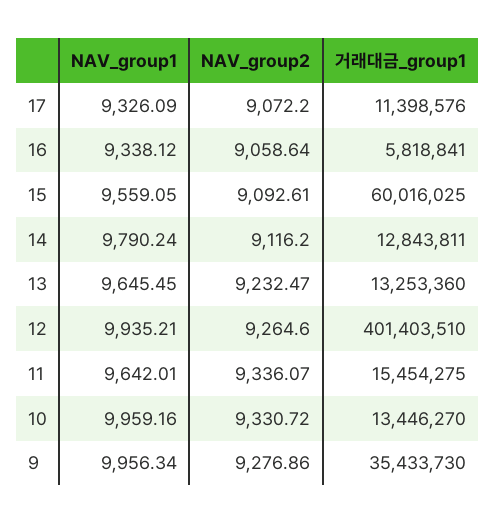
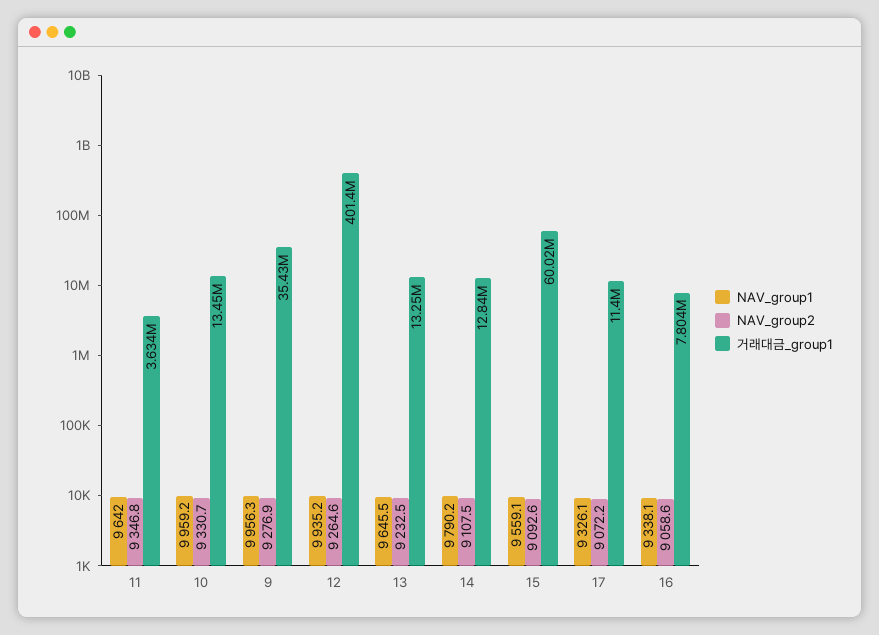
  {
    "NAV_group1": {
      "17": 9326.09,
      "16": 9338.12,
      "15": 9559.05,
      "14": 9790.24,
      "13": 9645.45,
      "12": 9935.21,
      "11": 9642.01,
      "10": 9959.16,
      "9": 9956.34
    },
    "NAV_group2": {
      "17": 9072.2,
      "16": 9058.64,
      "15": 9092.61,
-     "14": 9116.2,
+     "14": 9107.5,
      "13": 9232.47,
      "12": 9264.6,
-     "11": 9336.07,
+     "11": 9346.8,
      "10": 9330.72,
      "9": 9276.86
    },
    "거래대금_group1": {
      "17": 11398576,
-     "16": 5818841,
+     "16": 7804000,
      "15": 60016025,
      "14": 12843811,
      "13": 13253360,
      "12": 401403510,
-     "11": 15454275,
+     "11": 3634000,
      "10": 13446270,
      "9": 35433730
    }
  }

